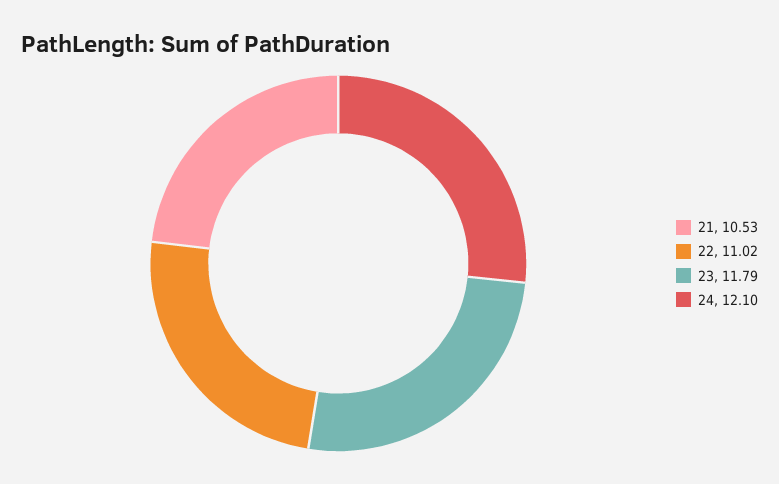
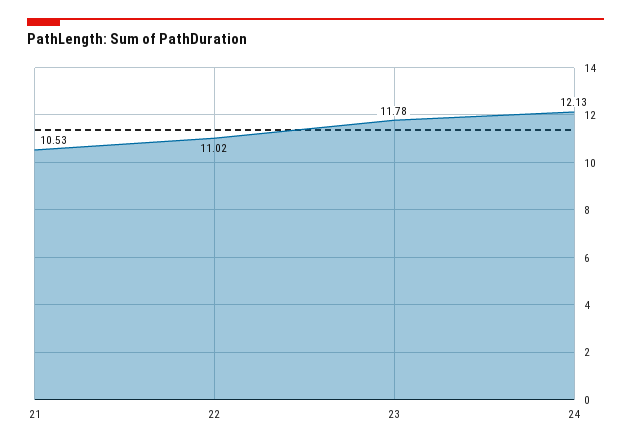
  {
    "21": 10.53,
    "22": 11.02,
-   "23": 11.79,
+   "23": 11.78,
-   "24": 12.1
+   "24": 12.13
  }

